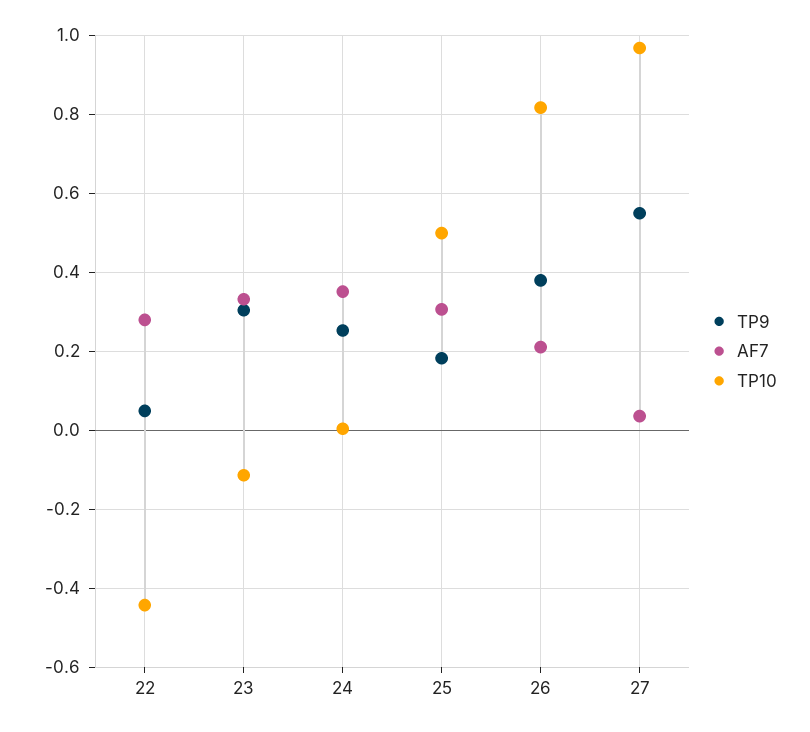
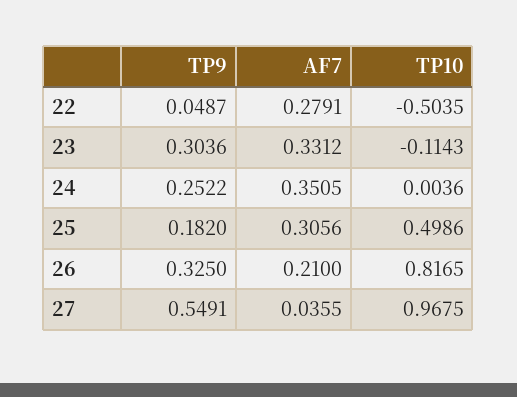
  {
    "TP9": {
      "22": 0.0487,
      "23": 0.3036,
      "24": 0.2522,
      "25": 0.182,
-     "26": 0.38,
+     "26": 0.325,
      "27": 0.5491
    },
    "AF7": {
      "22": 0.2791,
      "23": 0.3312,
      "24": 0.3505,
      "25": 0.3056,
      "26": 0.21,
      "27": 0.0355
    },
    "TP10": {
-     "22": -0.44,
+     "22": -0.5035,
      "23": -0.1143,
      "24": 0.0036,
      "25": 0.4986,
      "26": 0.8165,
      "27": 0.9675
    }
  }

